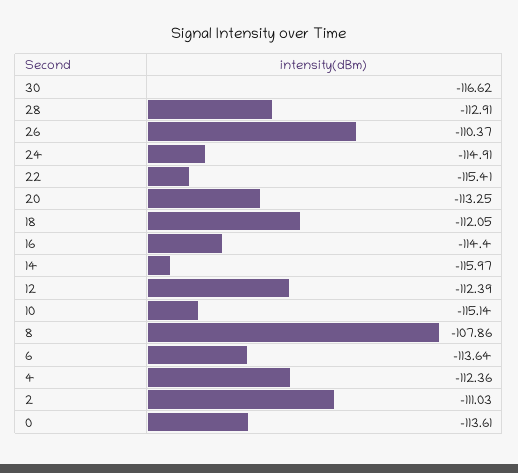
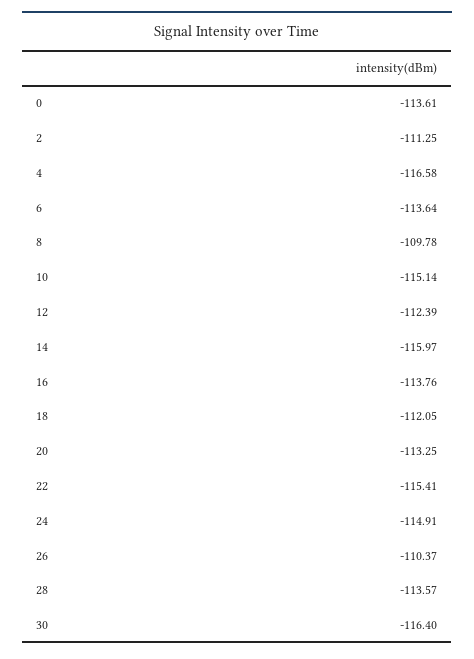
  {
-   "30": -116.62,
+   "30": -116.4,
-   "28": -112.91,
+   "28": -113.57,
    "26": -110.37,
    "24": -114.91,
    "22": -115.41,
    "20": -113.25,
    "18": -112.05,
-   "16": -114.4,
+   "16": -113.76,
    "14": -115.97,
    "12": -112.39,
    "10": -115.14,
-   "8": -107.86,
+   "8": -109.78,
    "6": -113.64,
-   "4": -112.36,
+   "4": -116.58,
-   "2": -111.03,
+   "2": -111.25,
    "0": -113.61
  }

